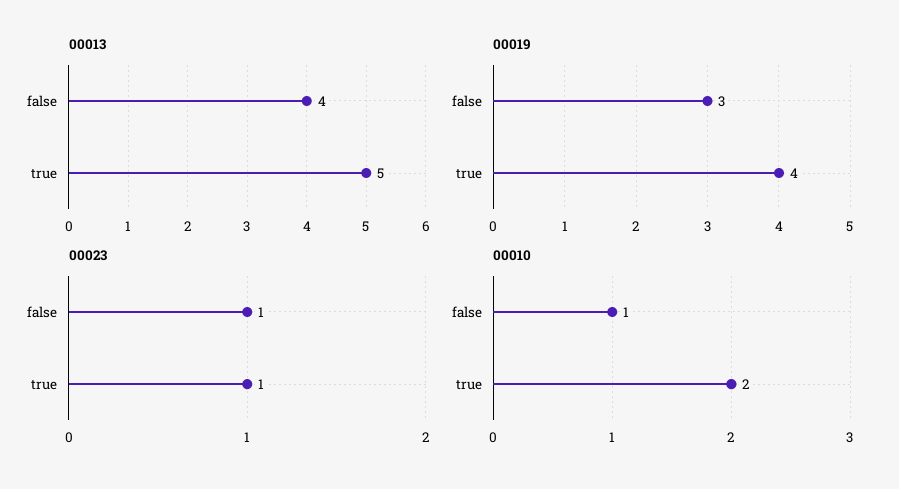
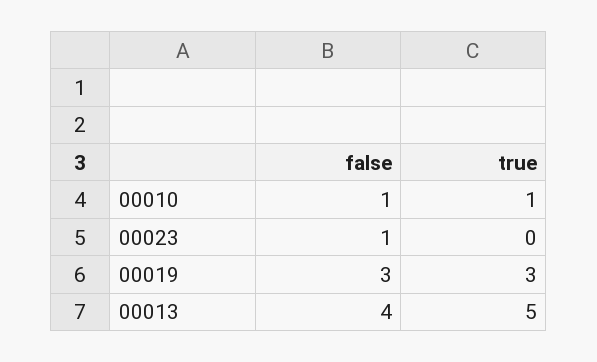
  {
    "00013": {
      "false": 4,
      "true": 5
    },
    "00019": {
      "false": 3,
-     "true": 4
+     "true": 3
    },
    "00023": {
      "false": 1,
-     "true": 1
+     "true": 0
    },
    "00010": {
      "false": 1,
-     "true": 2
+     "true": 1
    }
  }

